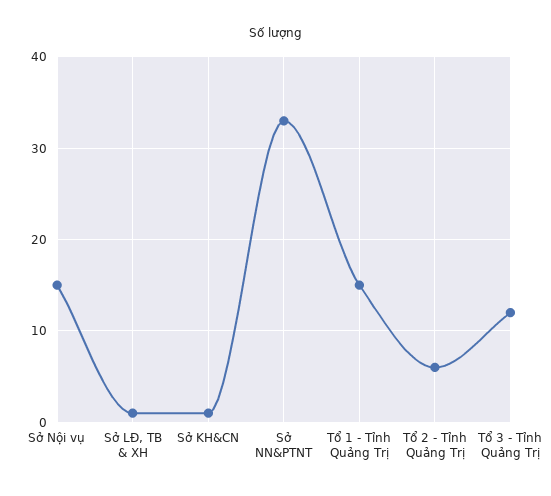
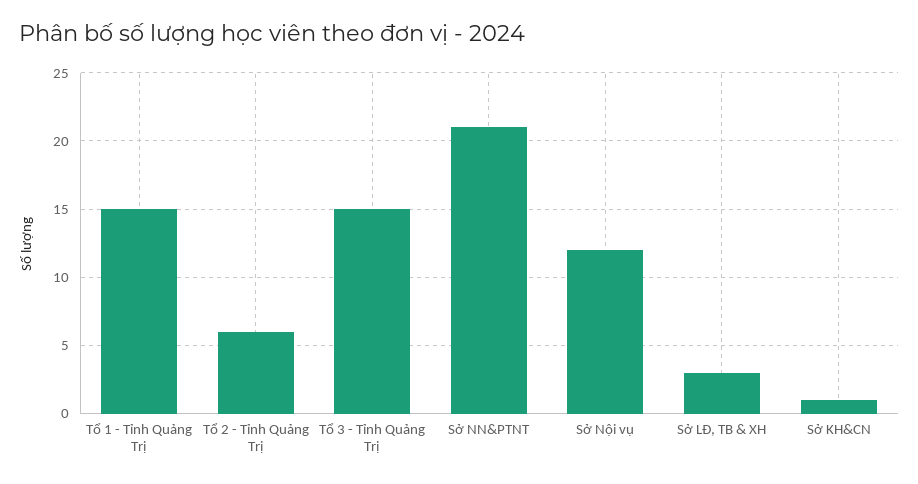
  {
-   "Sở Nội vụ": 15,
+   "Sở Nội vụ": 12,
-   "Sở LĐ, TB & XH": 1,
+   "Sở LĐ, TB & XH": 3,
    "Sở KH&CN": 1,
-   "Sở NN&PTNT": 33,
+   "Sở NN&PTNT": 21,
    "Tổ 1 - Tỉnh Quảng Trị": 15,
    "Tổ 2 - Tỉnh Quảng Trị": 6,
-   "Tổ 3 - Tỉnh Quảng Trị": 12
+   "Tổ 3 - Tỉnh Quảng Trị": 15
  }

